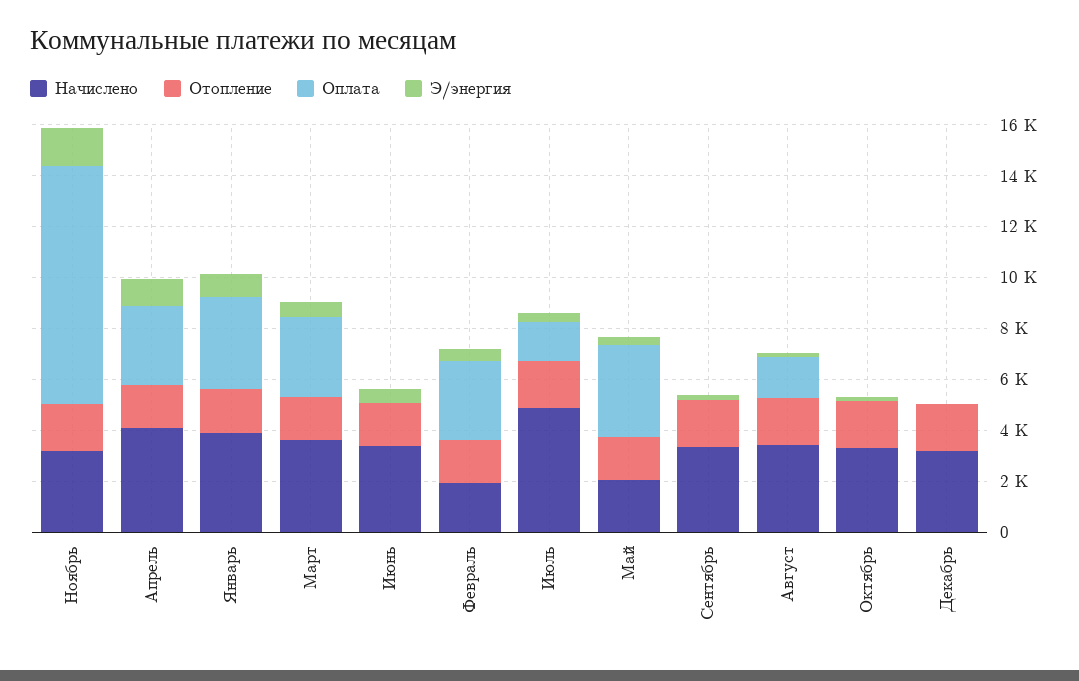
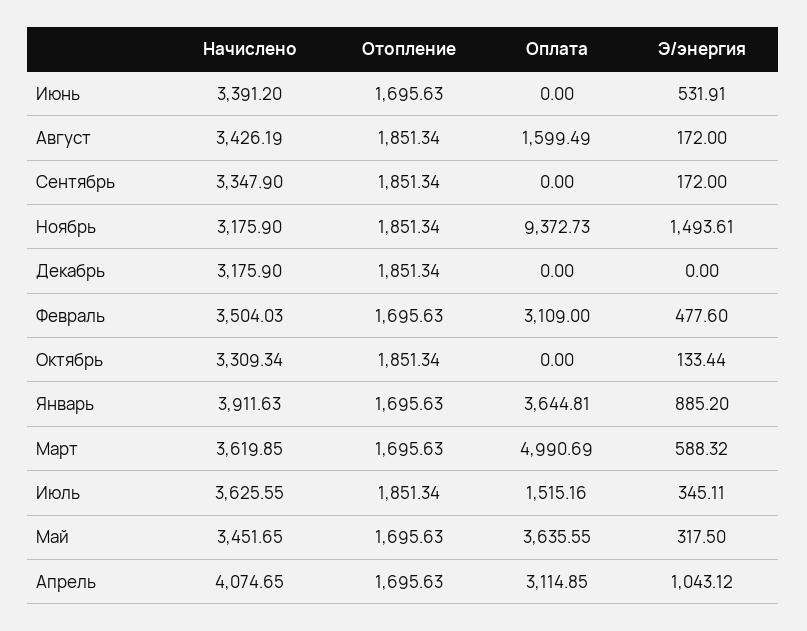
  {
    "Начислено": {
      "Ноябрь": 3175.9,
      "Апрель": 4074.65,
      "Январь": 3911.63,
      "Март": 3619.85,
      "Июнь": 3391.2,
-     "Февраль": 2000,
+     "Февраль": 3504.03,
-     "Июль": 5000,
+     "Июль": 3625.55,
-     "Май": 2000,
+     "Май": 3451.65,
      "Сентябрь": 3347.9,
      "Август": 3426.19,
      "Октябрь": 3309.34,
      "Декабрь": 3175.9
    },
    "Отопление": {
      "Ноябрь": 1851.34,
      "Апрель": 1695.63,
      "Январь": 1695.63,
      "Март": 1695.63,
      "Июнь": 1695.63,
      "Февраль": 1695.63,
      "Июль": 1851.34,
      "Май": 1695.63,
      "Сентябрь": 1851.34,
      "Август": 1851.34,
      "Октябрь": 1851.34,
      "Декабрь": 1851.34
    },
    "Оплата": {
      "Ноябрь": 9372.73,
      "Апрель": 3114.85,
      "Январь": 3644.81,
-     "Март": 3000,
+     "Март": 4990.69,
      "Июнь": 0,
      "Февраль": 3109,
      "Июль": 1515.16,
      "Май": 3635.55,
      "Сентябрь": 0,
      "Август": 1599.49,
      "Октябрь": 0,
      "Декабрь": 0
    },
    "Э/энергия": {
      "Ноябрь": 1493.61,
      "Апрель": 1043.12,
      "Январь": 885.2,
      "Март": 588.32,
      "Июнь": 531.91,
      "Февраль": 477.6,
      "Июль": 345.11,
      "Май": 317.5,
      "Сентябрь": 172,
      "Август": 172,
      "Октябрь": 133.44,
      "Декабрь": 0
    }
  }

